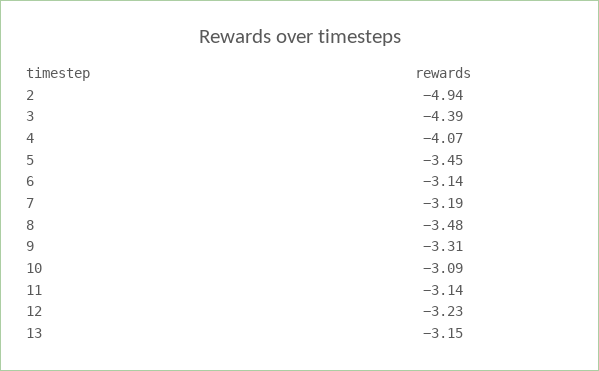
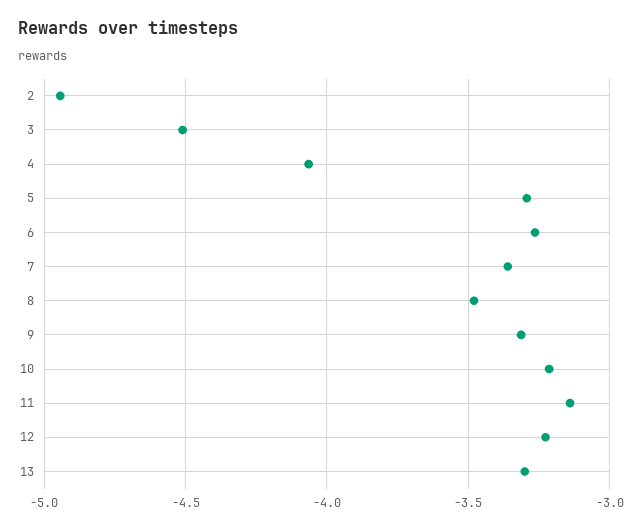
  {
    "2": -4.94,
-   "3": -4.39,
+   "3": -4.5,
    "4": -4.07,
-   "5": -3.45,
+   "5": -3.3,
-   "6": -3.14,
+   "6": -3.25,
-   "7": -3.19,
+   "7": -3.35,
    "8": -3.48,
    "9": -3.31,
-   "10": -3.09,
+   "10": -3.2,
    "11": -3.14,
    "12": -3.23,
-   "13": -3.15
+   "13": -3.3
  }

